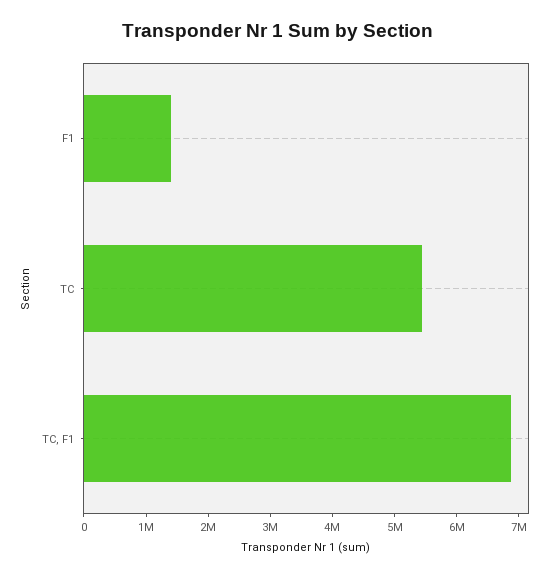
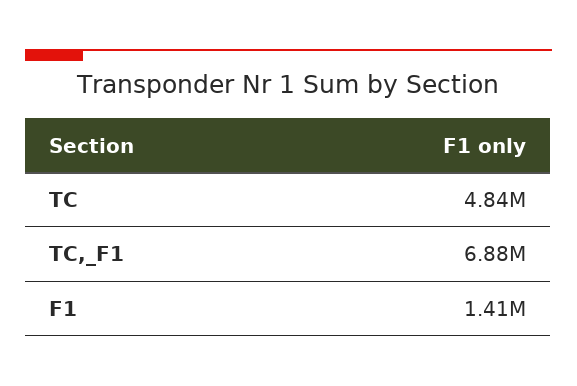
  {
    "F1": 1410000,
-   "TC": 5400000,
+   "TC": 4840000,
    "TC, F1": 6880000
  }

